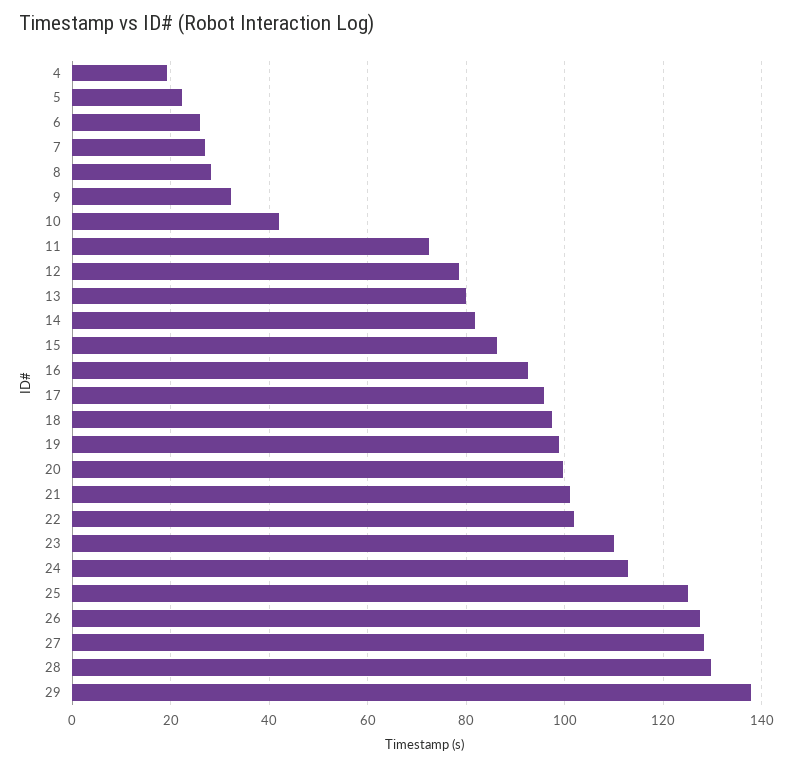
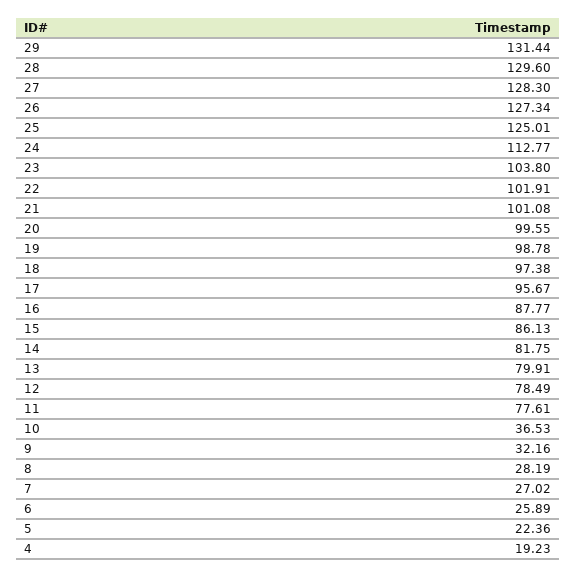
  {
    "4": 19.23,
    "5": 22.36,
    "6": 25.89,
    "7": 27.02,
    "8": 28.19,
    "9": 32.16,
-   "10": 42,
+   "10": 36.53,
-   "11": 72,
+   "11": 77.61,
    "12": 78.49,
    "13": 79.91,
    "14": 81.75,
    "15": 86.13,
-   "16": 92,
+   "16": 87.77,
    "17": 95.67,
    "18": 97.38,
    "19": 98.78,
    "20": 99.55,
    "21": 101.08,
    "22": 101.91,
-   "23": 110,
+   "23": 103.8,
    "24": 112.77,
    "25": 125.01,
    "26": 127.34,
    "27": 128.3,
    "28": 129.6,
-   "29": 138
+   "29": 131.44
  }

